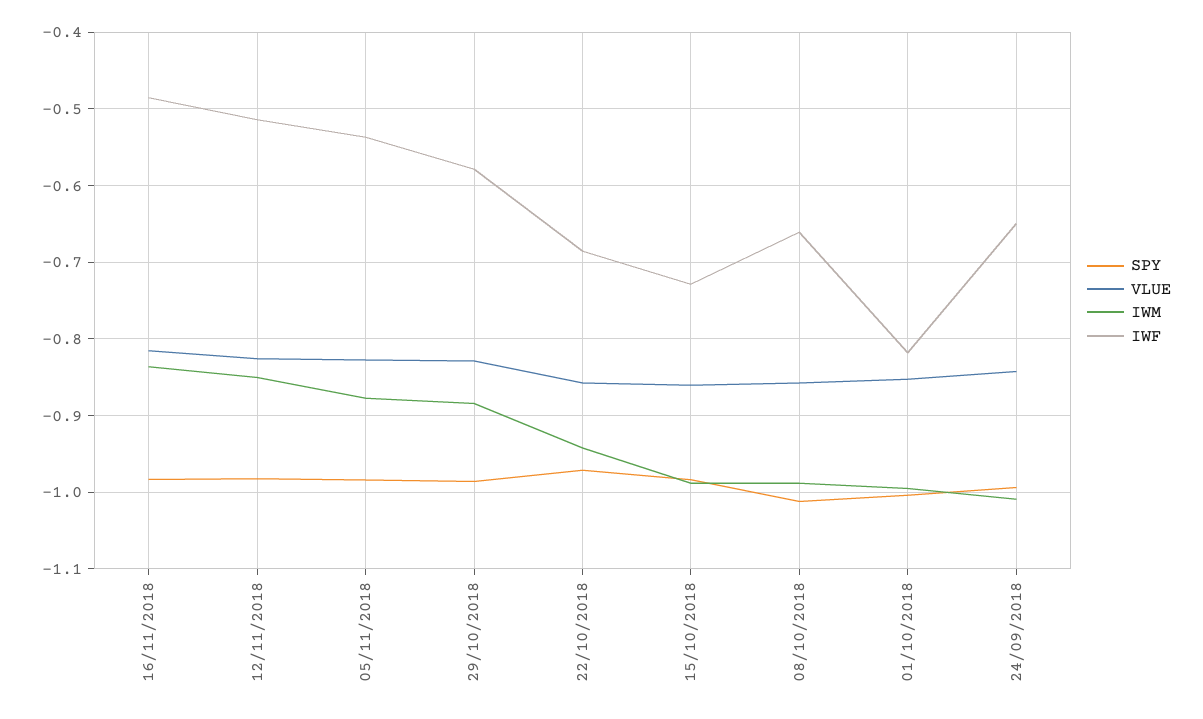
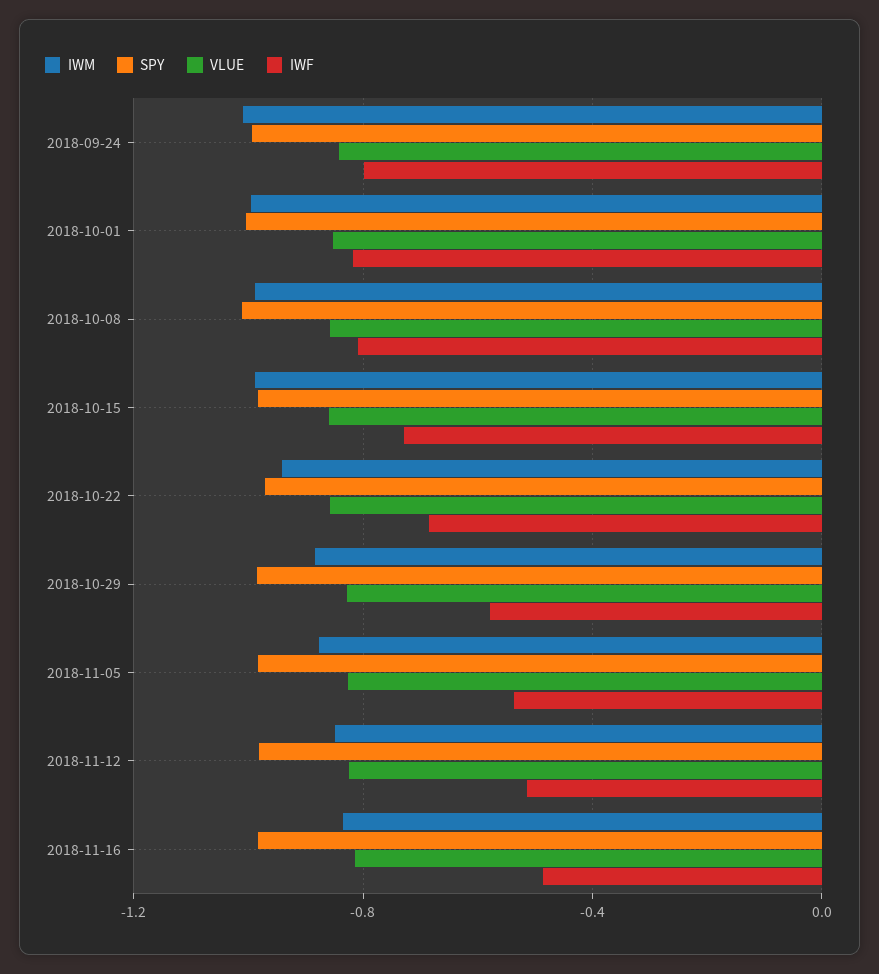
  {
    "SPY": {
      "16/11/2018": -0.98,
      "12/11/2018": -0.98,
      "05/11/2018": -0.98,
      "29/10/2018": -0.99,
      "22/10/2018": -0.97,
      "15/10/2018": -0.98,
      "08/10/2018": -1.01,
      "01/10/2018": -1,
      "24/09/2018": -0.99
    },
    "VLUE": {
      "16/11/2018": -0.82,
      "12/11/2018": -0.83,
      "05/11/2018": -0.83,
      "29/10/2018": -0.83,
      "22/10/2018": -0.86,
      "15/10/2018": -0.86,
      "08/10/2018": -0.86,
      "01/10/2018": -0.85,
      "24/09/2018": -0.84
    },
    "IWM": {
      "16/11/2018": -0.84,
      "12/11/2018": -0.85,
      "05/11/2018": -0.88,
      "29/10/2018": -0.88,
      "22/10/2018": -0.94,
      "15/10/2018": -0.99,
      "08/10/2018": -0.99,
      "01/10/2018": -1,
      "24/09/2018": -1.01
    },
    "IWF": {
      "16/11/2018": -0.49,
      "12/11/2018": -0.51,
      "05/11/2018": -0.54,
      "29/10/2018": -0.58,
      "22/10/2018": -0.69,
      "15/10/2018": -0.73,
-     "08/10/2018": -0.66,
+     "08/10/2018": -0.8,
      "01/10/2018": -0.82,
-     "24/09/2018": -0.65
+     "24/09/2018": -0.8
    }
  }

